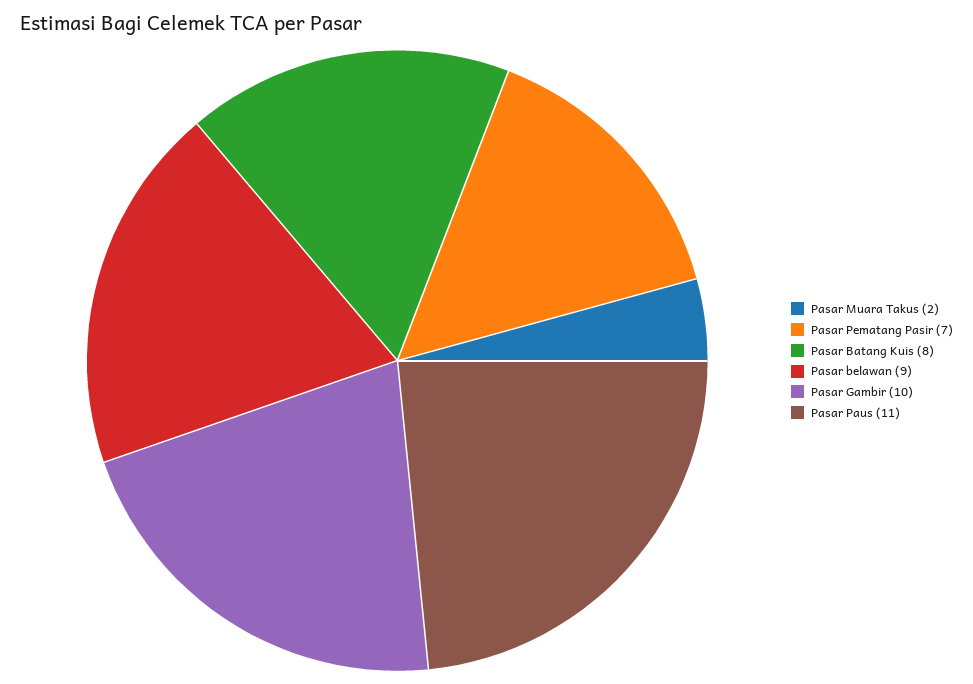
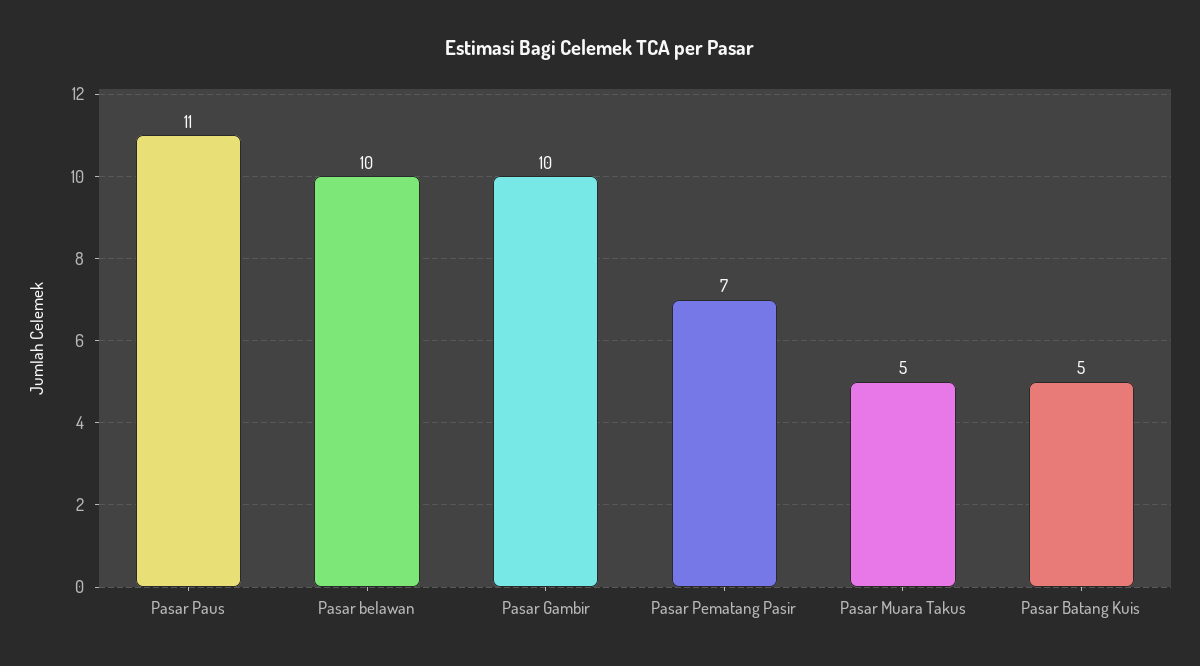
  {
-   "Pasar Muara Takus": 2,
+   "Pasar Muara Takus": 5,
    "Pasar Pematang Pasir": 7,
-   "Pasar Batang Kuis": 8,
+   "Pasar Batang Kuis": 5,
-   "Pasar belawan": 9,
+   "Pasar belawan": 10,
    "Pasar Gambir": 10,
    "Pasar Paus": 11
  }

